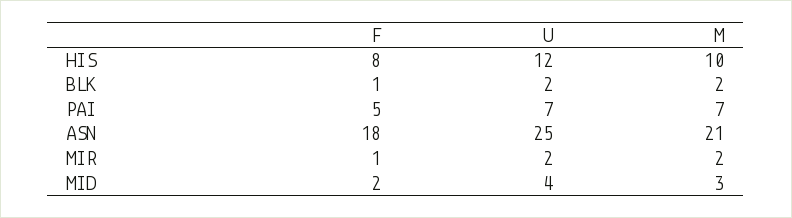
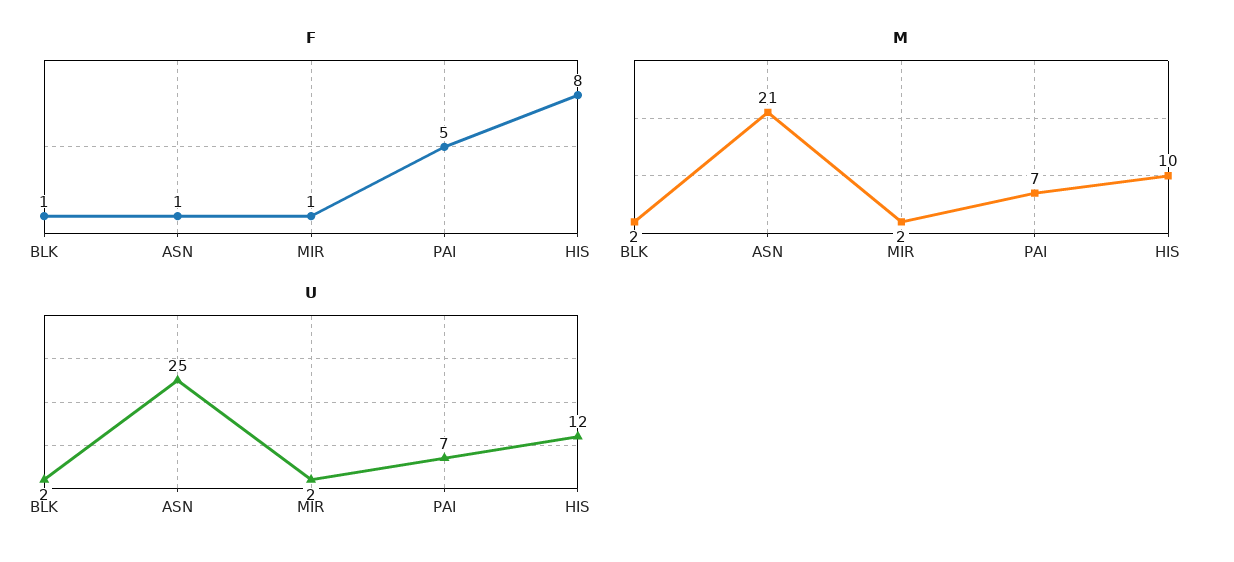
  {
    "F": {
      "HIS": 8,
      "BLK": 1,
      "PAI": 5,
-     "ASN": 18,
+     "ASN": 1,
-     "MIR": 1,
+     "MIR": 1
-     "MID": 2
    },
    "U": {
      "HIS": 12,
      "BLK": 2,
      "PAI": 7,
      "ASN": 25,
-     "MIR": 2,
+     "MIR": 2
-     "MID": 4
    },
    "M": {
      "HIS": 10,
      "BLK": 2,
      "PAI": 7,
      "ASN": 21,
-     "MIR": 2,
+     "MIR": 2
-     "MID": 3
    }
  }

